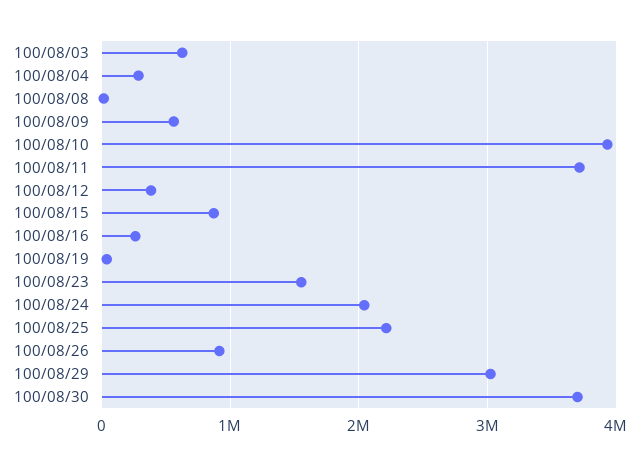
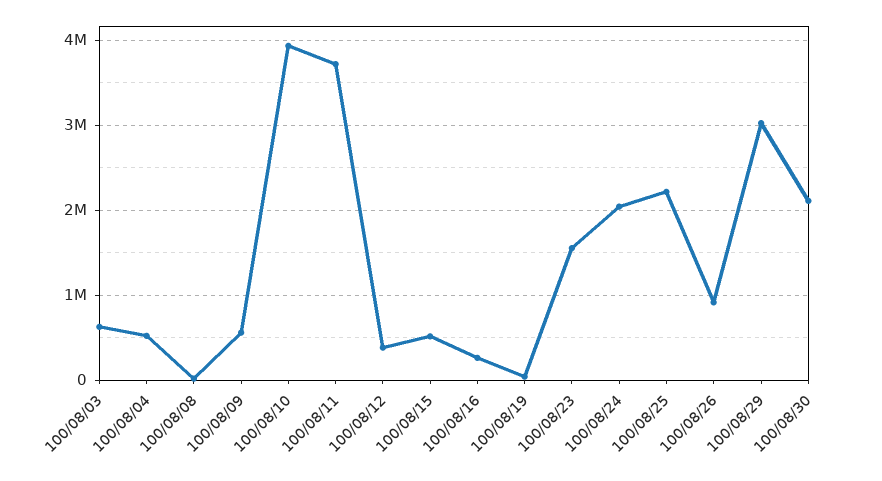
  {
    "100/08/03": 600000,
-   "100/08/04": 300000,
+   "100/08/04": 500000,
    "100/08/08": 0,
    "100/08/09": 600000,
    "100/08/10": 3900000,
    "100/08/11": 3700000,
    "100/08/12": 400000,
-   "100/08/15": 900000,
+   "100/08/15": 500000,
    "100/08/16": 300000,
    "100/08/19": 0,
    "100/08/23": 1600000,
    "100/08/24": 2000000,
    "100/08/25": 2200000,
    "100/08/26": 900000,
    "100/08/29": 3000000,
-   "100/08/30": 3700000
+   "100/08/30": 2100000
  }

